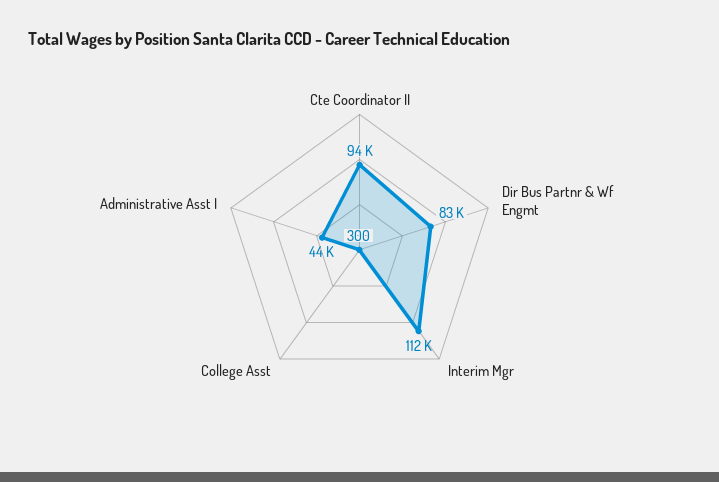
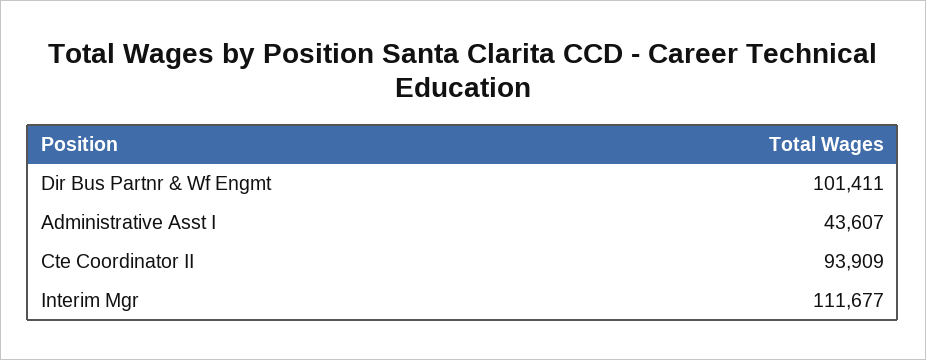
  {
    "Cte Coordinator II": 93909,
-   "Dir Bus Partnr & Wf Engmt": 83000,
+   "Dir Bus Partnr & Wf Engmt": 101411,
    "Interim Mgr": 111677,
-   "College Asst": 300,
    "Administrative Asst I": 43607
  }

